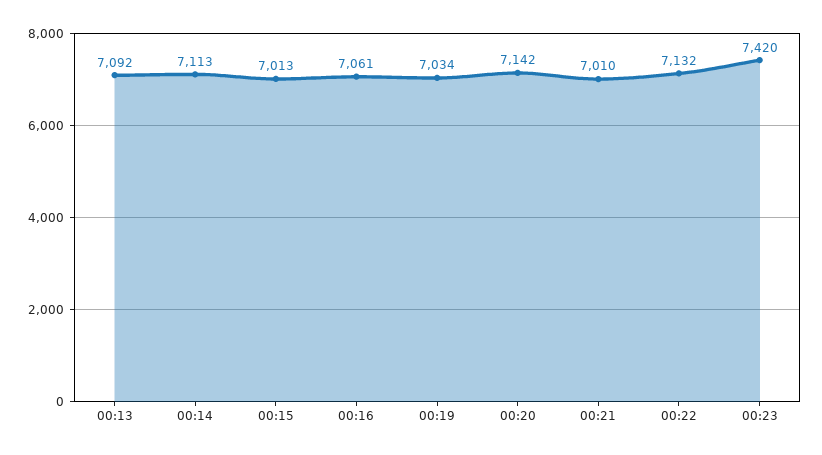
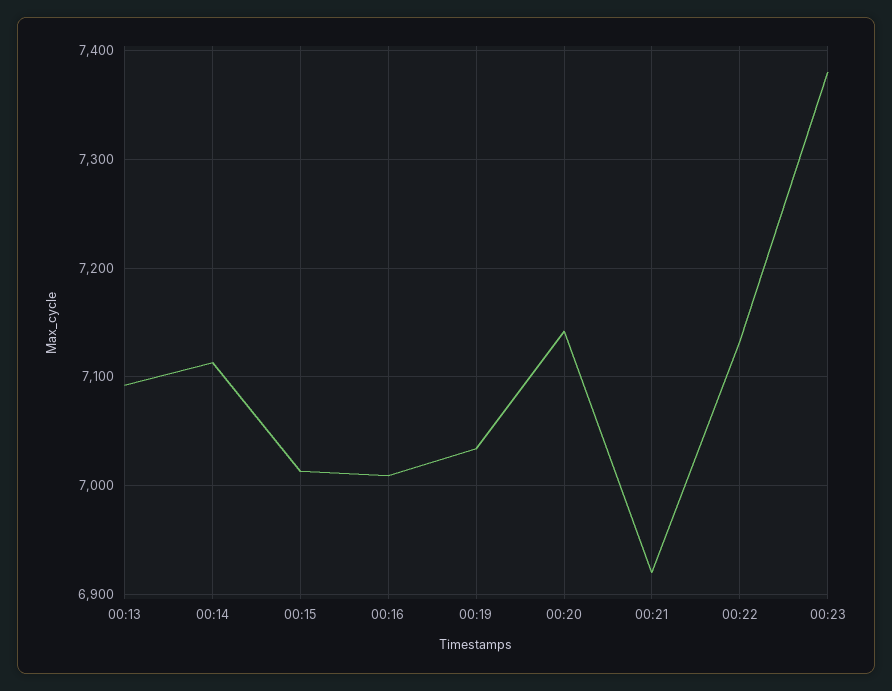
  {
    "00:13": 7092,
    "00:14": 7113,
    "00:15": 7013,
-   "00:16": 7061,
+   "00:16": 7010,
    "00:19": 7034,
    "00:20": 7142,
-   "00:21": 7010,
+   "00:21": 6920,
    "00:22": 7132,
-   "00:23": 7420
+   "00:23": 7380
  }

